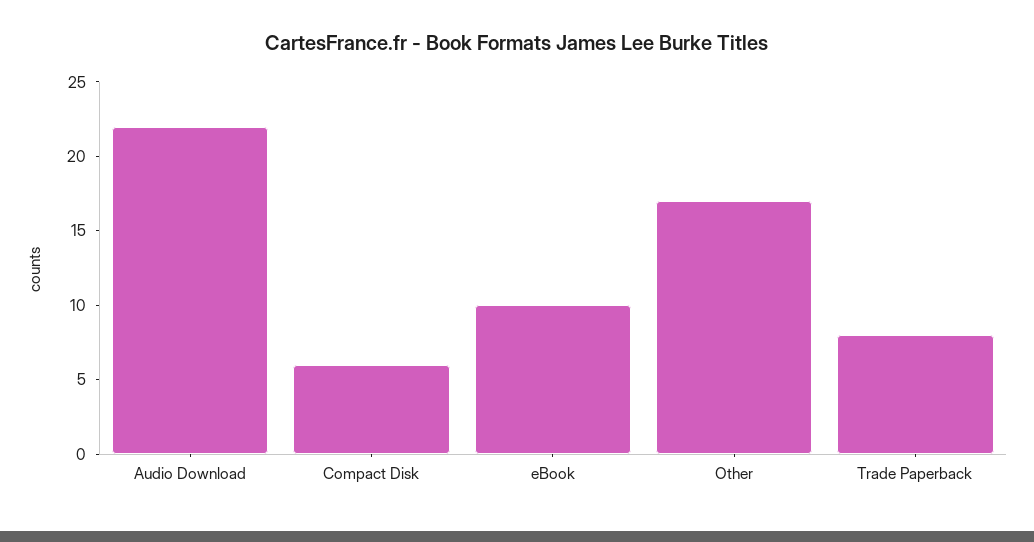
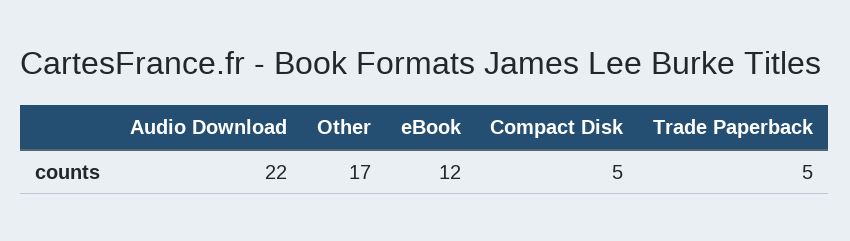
  {
    "Audio Download": 22,
-   "Compact Disk": 6,
+   "Compact Disk": 5,
-   "eBook": 10,
+   "eBook": 12,
    "Other": 17,
-   "Trade Paperback": 8
+   "Trade Paperback": 5
  }

